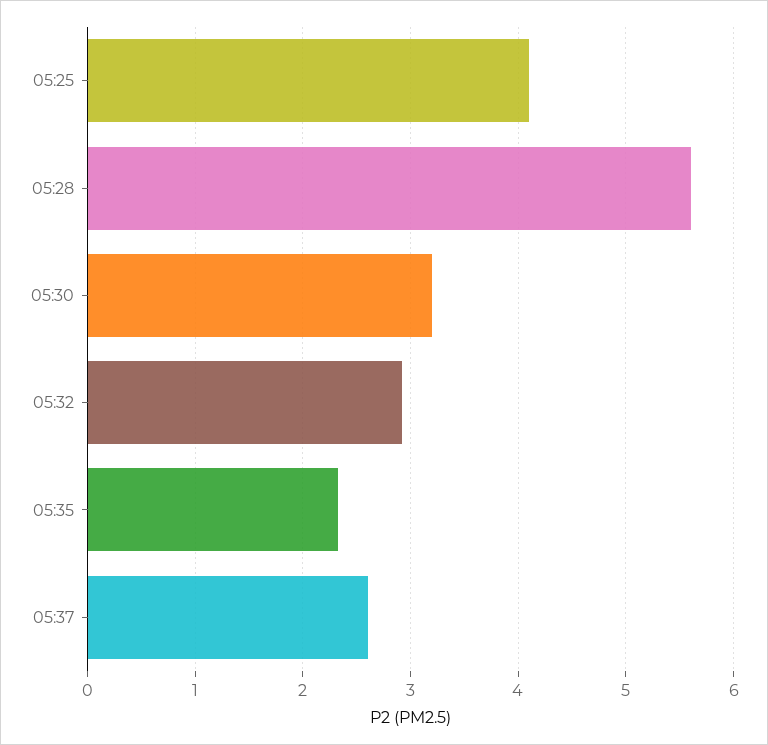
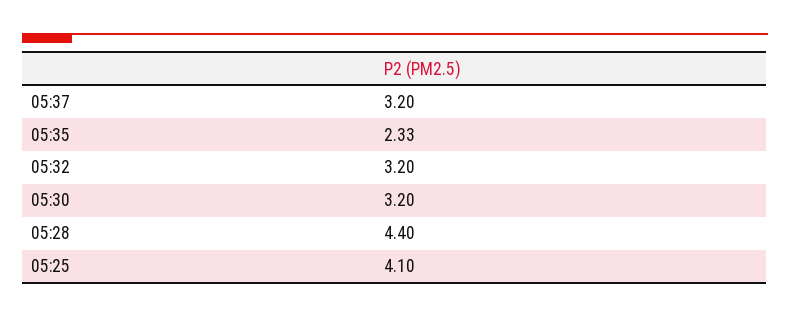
  {
    "05:25": 4.1,
-   "05:28": 5.6,
+   "05:28": 4.4,
    "05:30": 3.2,
-   "05:32": 2.9,
+   "05:32": 3.2,
    "05:35": 2.33,
-   "05:37": 2.6
+   "05:37": 3.2
  }

